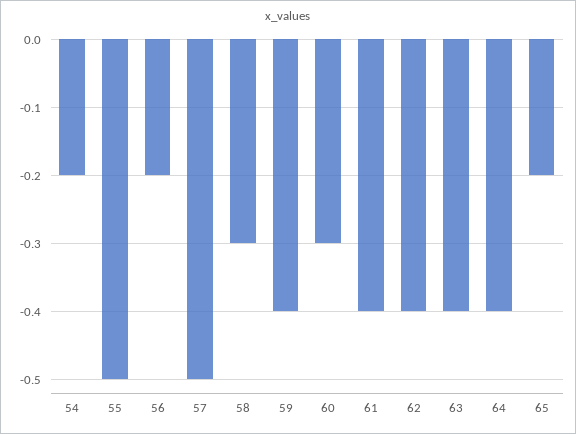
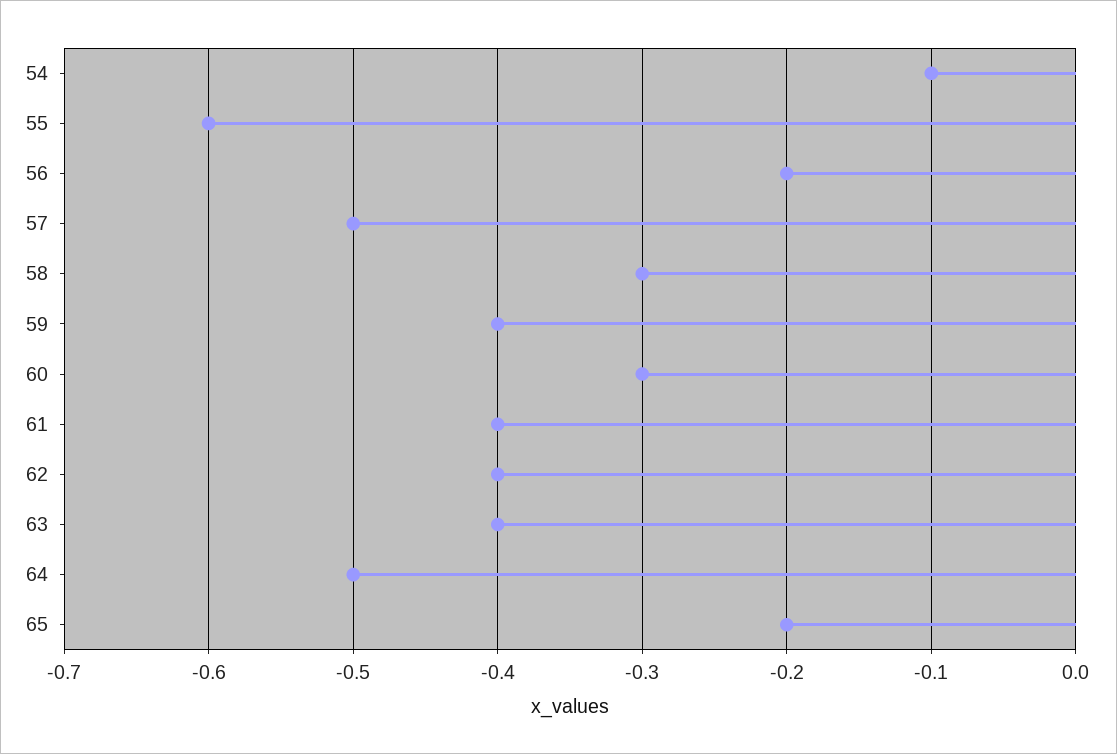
  {
-   "54": -0.2,
+   "54": -0.1,
-   "55": -0.5,
+   "55": -0.6,
    "56": -0.2,
    "57": -0.5,
    "58": -0.3,
    "59": -0.4,
    "60": -0.3,
    "61": -0.4,
    "62": -0.4,
    "63": -0.4,
-   "64": -0.4,
+   "64": -0.5,
    "65": -0.2
  }

